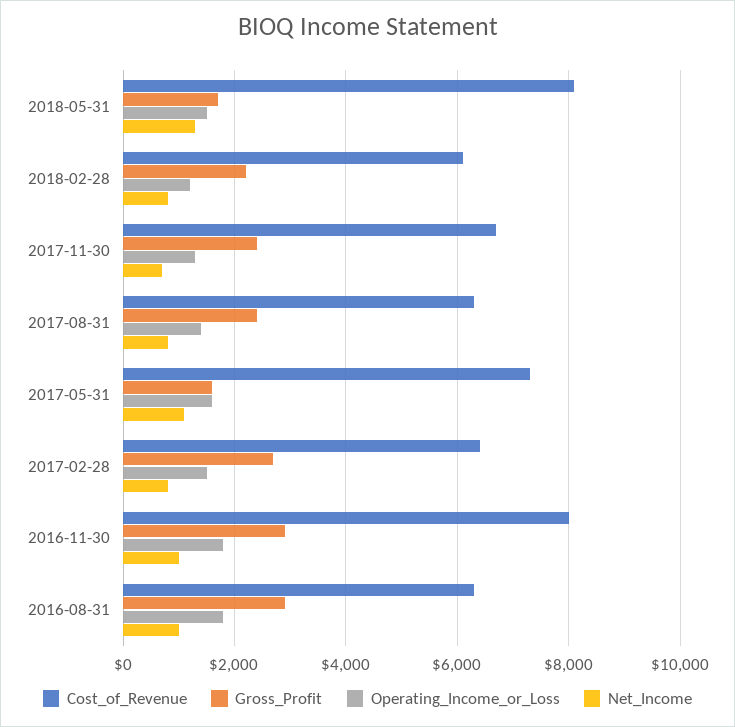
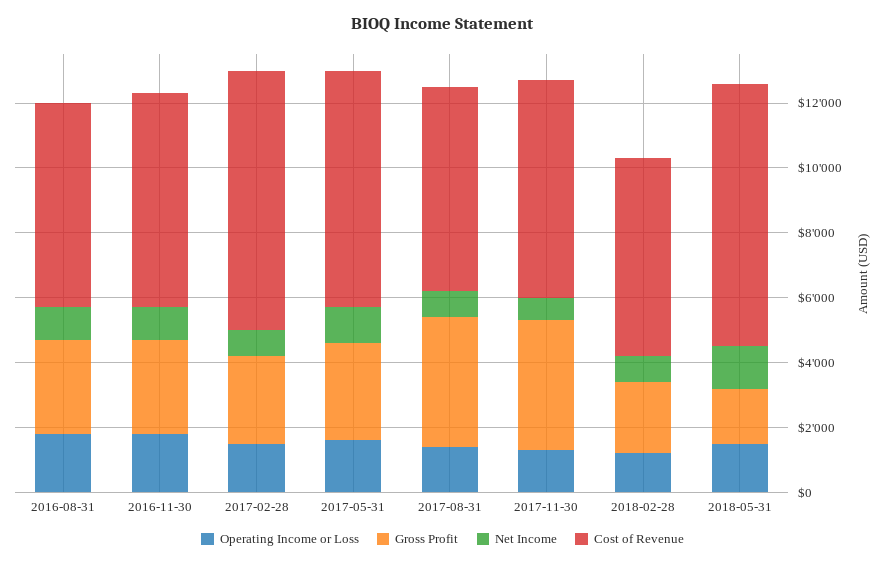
  {
    "Cost_of_Revenue": {
      "2018-05-31": 8200,
      "2018-02-28": 6200,
      "2017-11-30": 6800,
      "2017-08-31": 6400,
      "2017-05-31": 7400,
-     "2017-02-28": 6400,
+     "2017-02-28": 8000,
-     "2016-11-30": 8000,
+     "2016-11-30": 6500,
      "2016-08-31": 6400
    },
    "Gross_Profit": {
      "2018-05-31": 1800,
      "2018-02-28": 2200,
-     "2017-11-30": 2400,
+     "2017-11-30": 4000,
-     "2017-08-31": 2400,
+     "2017-08-31": 4000,
-     "2017-05-31": 1600,
+     "2017-05-31": 3000,
      "2017-02-28": 2800,
      "2016-11-30": 3000,
      "2016-08-31": 3000
    },
    "Operating_Income_or_Loss": {
      "2018-05-31": 1600,
      "2018-02-28": 1200,
      "2017-11-30": 1400,
      "2017-08-31": 1400,
      "2017-05-31": 1600,
      "2017-02-28": 1600,
      "2016-11-30": 1800,
      "2016-08-31": 1800
    },
    "Net_Income": {
      "2018-05-31": 1400,
      "2018-02-28": 800,
      "2017-11-30": 800,
      "2017-08-31": 800,
      "2017-05-31": 1200,
      "2017-02-28": 800,
      "2016-11-30": 1000,
      "2016-08-31": 1000
    }
  }

